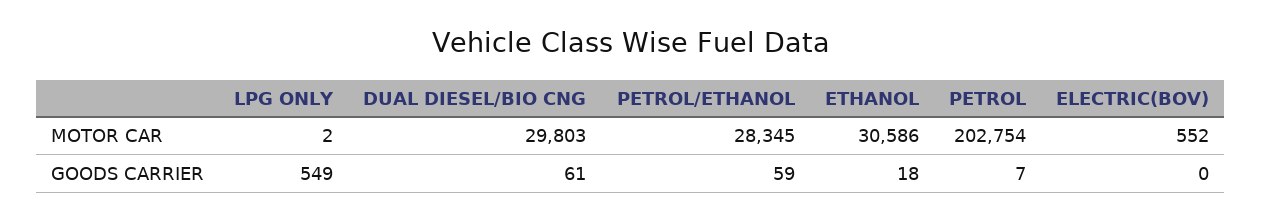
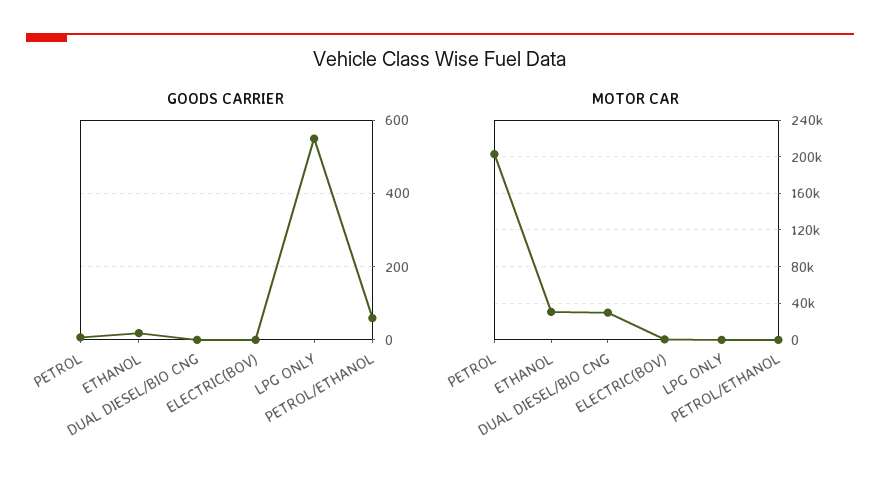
  {
    "MOTOR CAR": {
      "LPG ONLY": 2,
      "DUAL DIESEL/BIO CNG": 29803,
-     "PETROL/ETHANOL": 28345,
+     "PETROL/ETHANOL": 0,
      "ETHANOL": 30586,
      "PETROL": 202754,
      "ELECTRIC(BOV)": 552
    },
    "GOODS CARRIER": {
      "LPG ONLY": 549,
-     "DUAL DIESEL/BIO CNG": 61,
+     "DUAL DIESEL/BIO CNG": 0,
      "PETROL/ETHANOL": 59,
      "ETHANOL": 18,
      "PETROL": 7,
      "ELECTRIC(BOV)": 0
    }
  }

